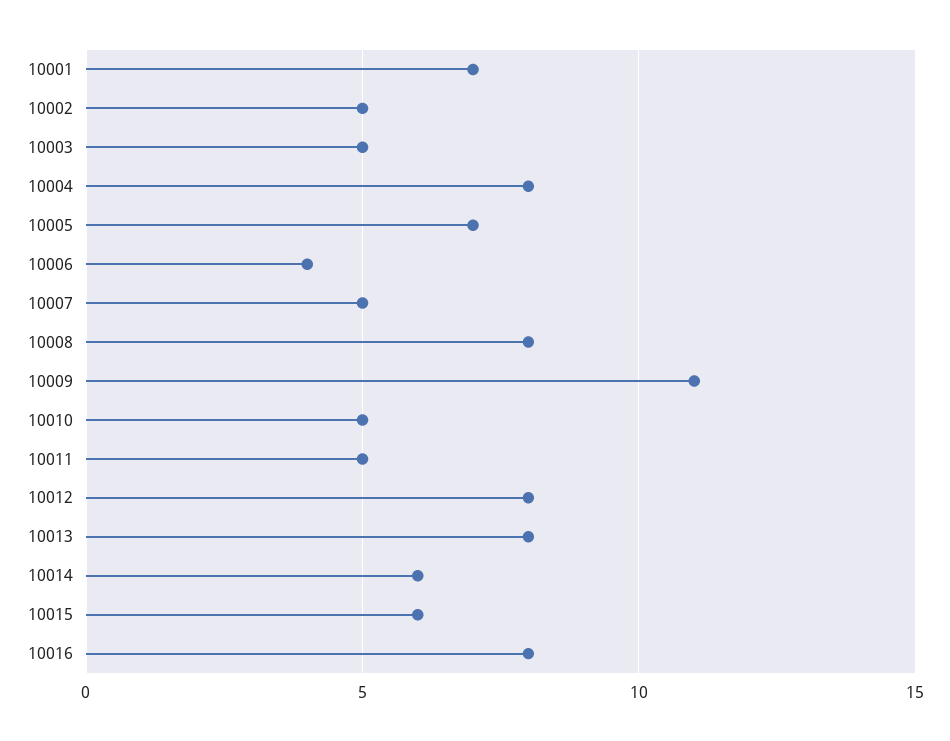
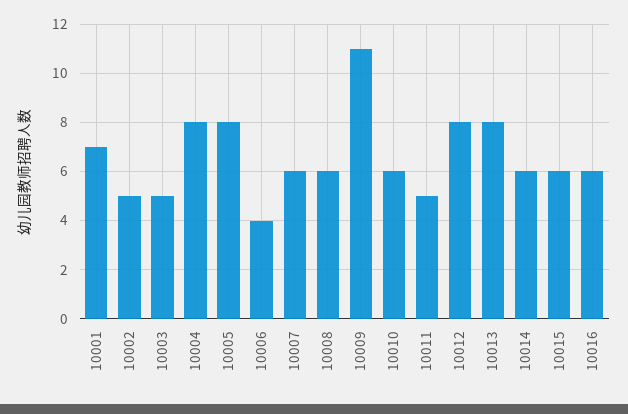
  {
    "10001": 7,
    "10002": 5,
    "10003": 5,
    "10004": 8,
-   "10005": 7,
+   "10005": 8,
    "10006": 4,
-   "10007": 5,
+   "10007": 6,
-   "10008": 8,
+   "10008": 6,
    "10009": 11,
-   "10010": 5,
+   "10010": 6,
    "10011": 5,
    "10012": 8,
    "10013": 8,
    "10014": 6,
    "10015": 6,
-   "10016": 8
+   "10016": 6
  }

